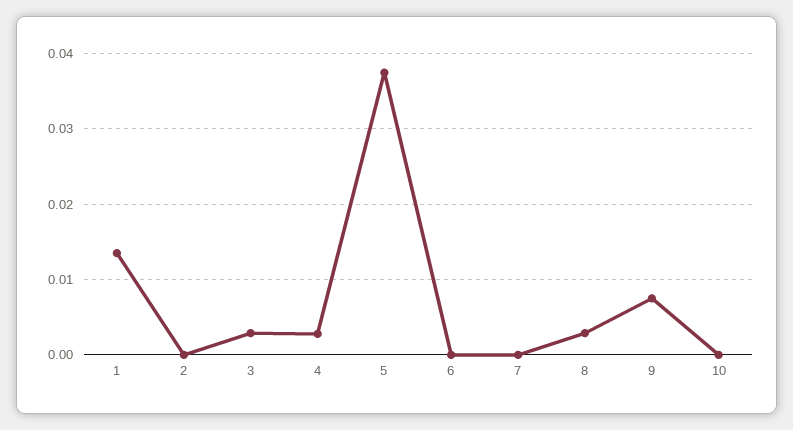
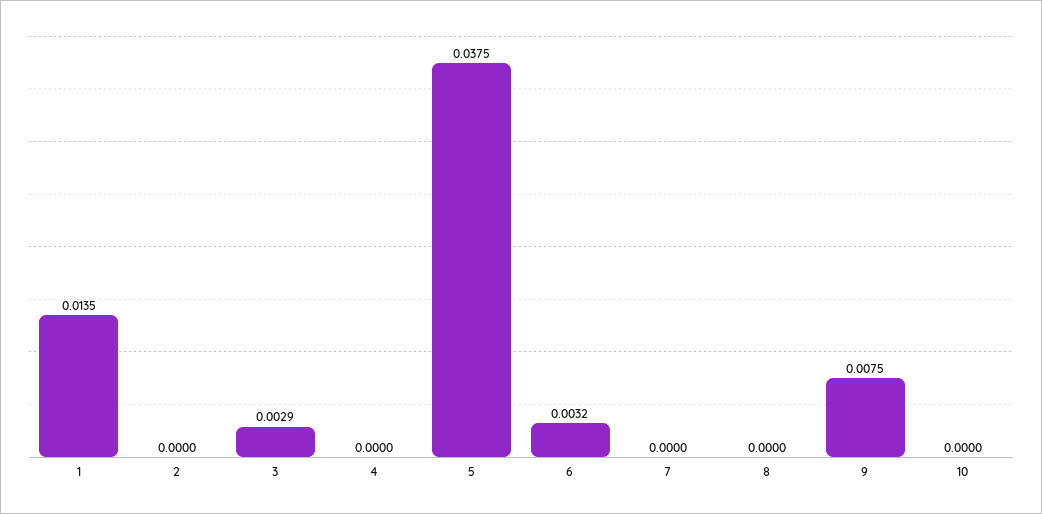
  {
    "1": 0.0135,
    "2": 0,
    "3": 0.0029,
-   "4": 0.003,
+   "4": 0,
    "5": 0.0375,
-   "6": 0,
+   "6": 0.0032,
    "7": 0,
-   "8": 0.003,
+   "8": 0,
    "9": 0.0075,
    "10": 0
  }

